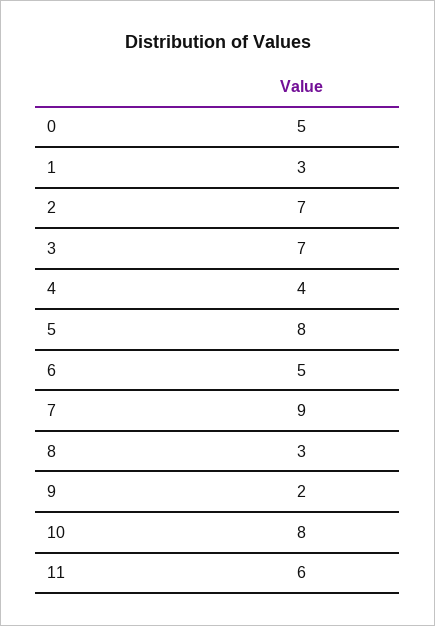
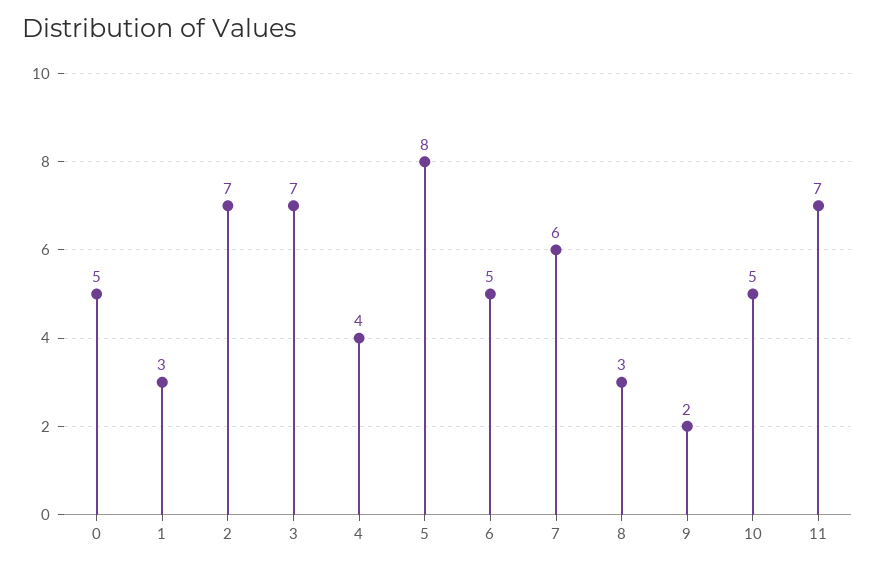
  {
    "0": 5,
    "1": 3,
    "2": 7,
    "3": 7,
    "4": 4,
    "5": 8,
    "6": 5,
-   "7": 9,
+   "7": 6,
    "8": 3,
    "9": 2,
-   "10": 8,
+   "10": 5,
-   "11": 6
+   "11": 7
  }

